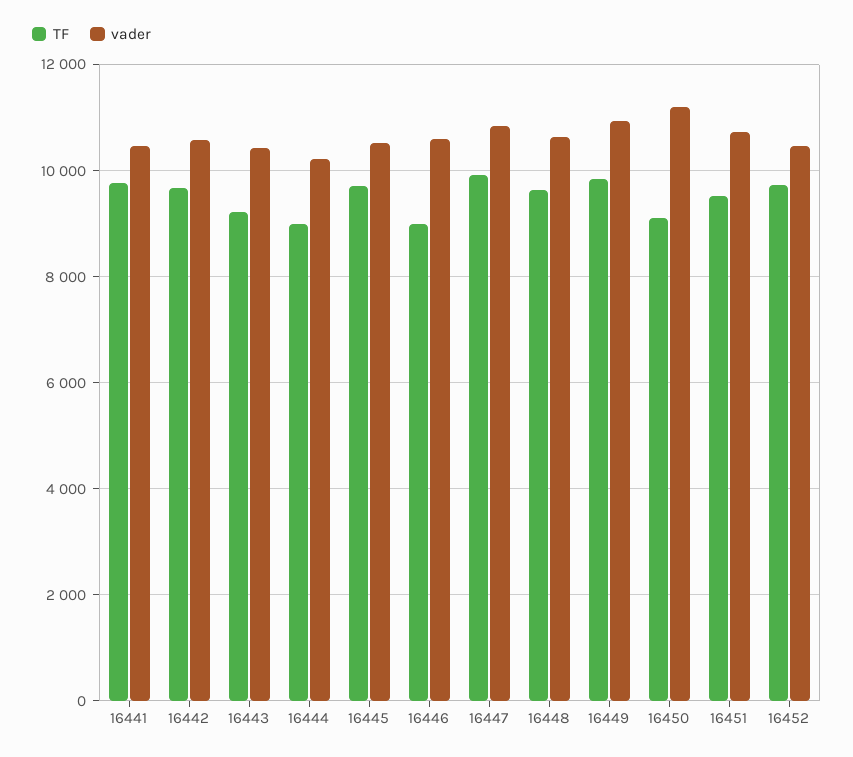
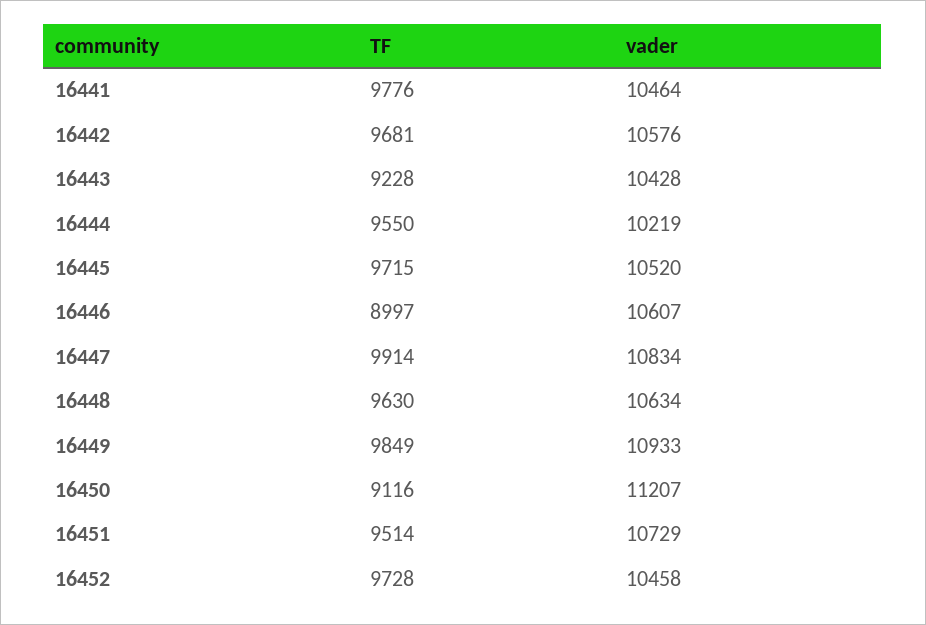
  {
    "TF": {
      "16441": 9776,
      "16442": 9681,
      "16443": 9228,
-     "16444": 9000,
+     "16444": 9550,
      "16445": 9715,
      "16446": 8997,
      "16447": 9914,
      "16448": 9630,
      "16449": 9849,
      "16450": 9116,
      "16451": 9514,
      "16452": 9728
    },
    "vader": {
      "16441": 10464,
      "16442": 10576,
      "16443": 10428,
      "16444": 10219,
      "16445": 10520,
      "16446": 10607,
      "16447": 10834,
      "16448": 10634,
      "16449": 10933,
      "16450": 11207,
      "16451": 10729,
      "16452": 10458
    }
  }

